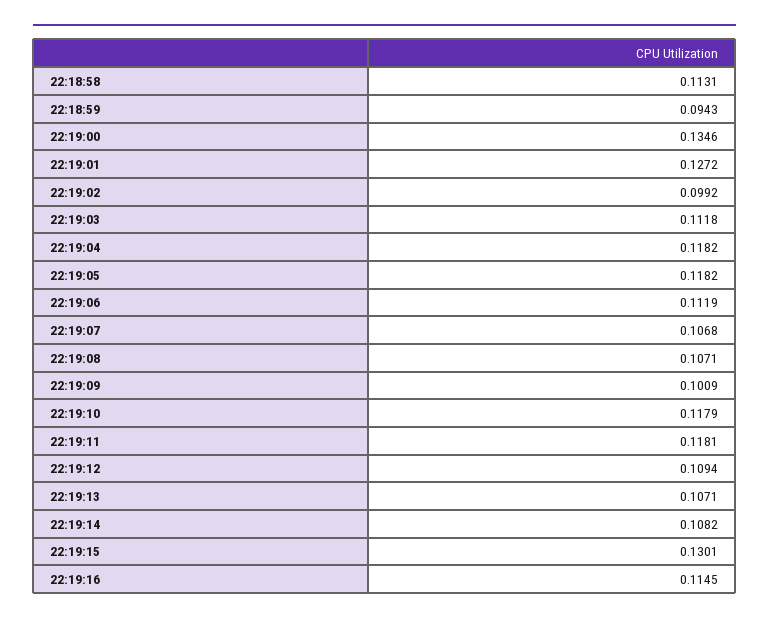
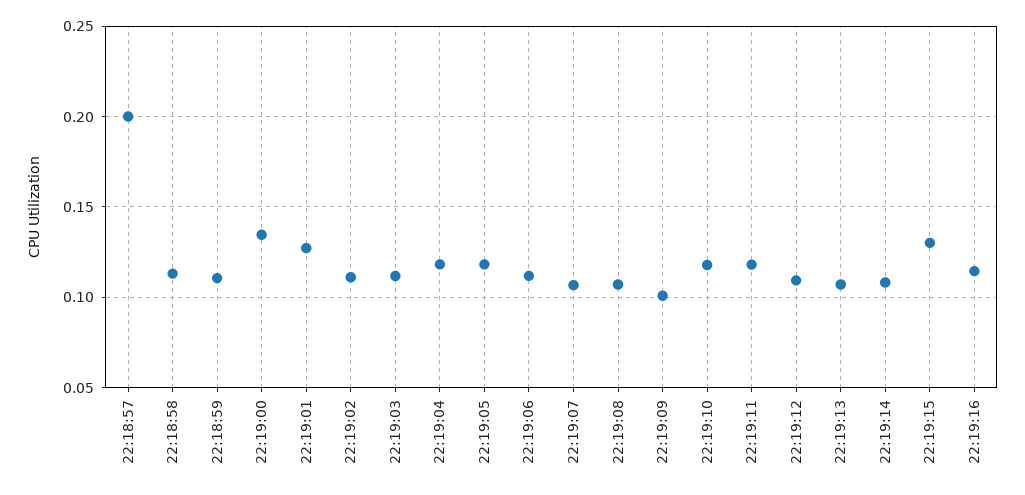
  {
    "22:18:58": 0.1131,
-   "22:18:59": 0.0943,
+   "22:18:59": 0.11,
    "22:19:00": 0.1346,
    "22:19:01": 0.1272,
-   "22:19:02": 0.0992,
+   "22:19:02": 0.11,
    "22:19:03": 0.1118,
    "22:19:04": 0.1182,
    "22:19:05": 0.1182,
    "22:19:06": 0.1119,
    "22:19:07": 0.1068,
    "22:19:08": 0.1071,
    "22:19:09": 0.1009,
    "22:19:10": 0.1179,
    "22:19:11": 0.1181,
    "22:19:12": 0.1094,
    "22:19:13": 0.1071,
    "22:19:14": 0.1082,
    "22:19:15": 0.1301,
-   "22:19:16": 0.1145
+   "22:19:16": 0.1145,
+   "22:18:57": 0.2
  }

